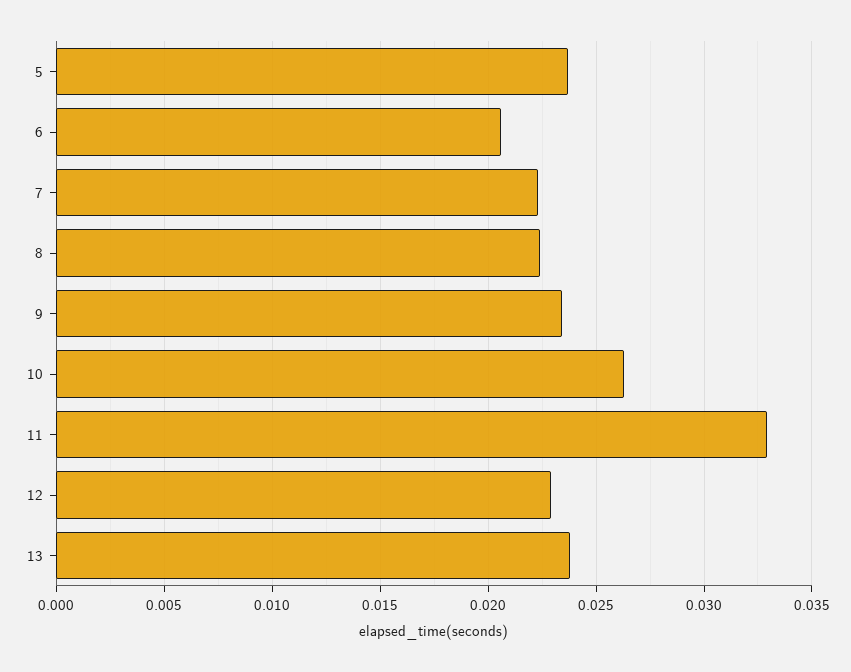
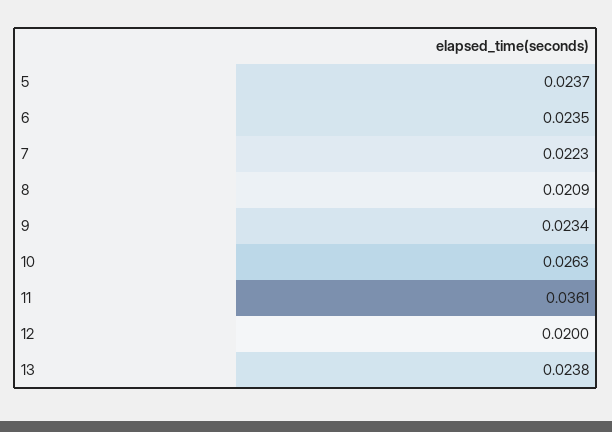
  {
    "5": 0.0237,
-   "6": 0.0205,
+   "6": 0.0235,
    "7": 0.0223,
-   "8": 0.0225,
+   "8": 0.0209,
    "9": 0.0234,
    "10": 0.0263,
-   "11": 0.033,
+   "11": 0.0361,
-   "12": 0.023,
+   "12": 0.02,
    "13": 0.0238
  }

